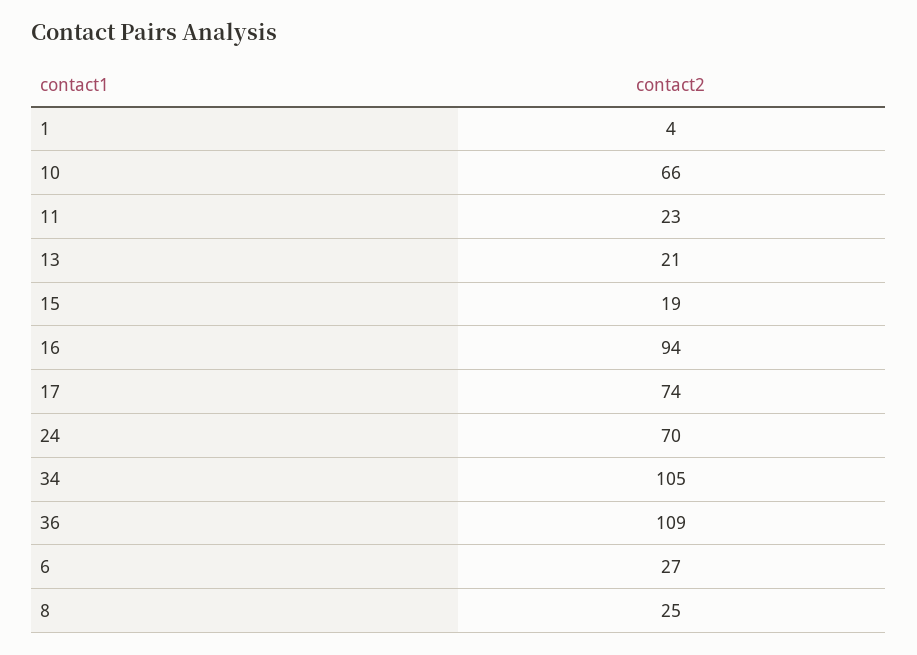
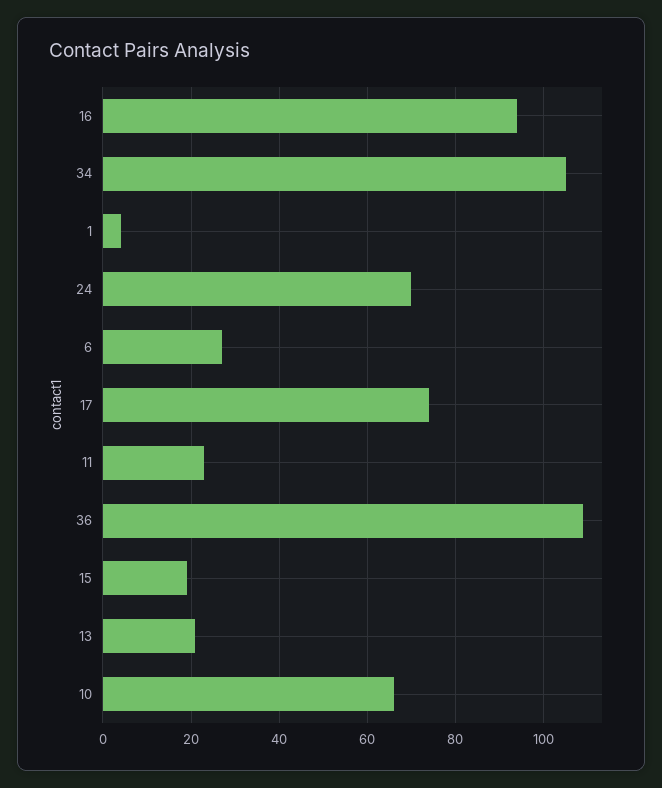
  {
    "1": 4,
    "10": 66,
    "11": 23,
    "13": 21,
    "15": 19,
    "16": 94,
    "17": 74,
    "24": 70,
    "34": 105,
    "36": 109,
-   "6": 27,
+   "6": 27
-   "8": 25
  }

